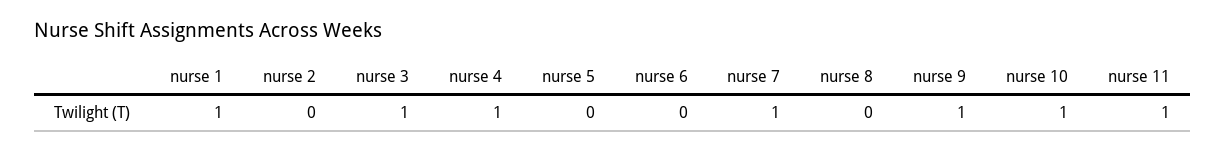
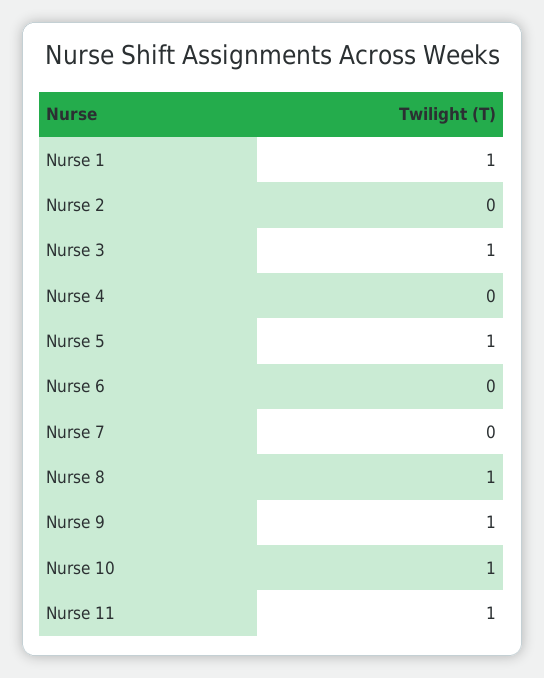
  {
    "nurse 1": 1,
    "nurse 2": 0,
    "nurse 3": 1,
-   "nurse 4": 1,
+   "nurse 4": 0,
-   "nurse 5": 0,
+   "nurse 5": 1,
    "nurse 6": 0,
-   "nurse 7": 1,
+   "nurse 7": 0,
-   "nurse 8": 0,
+   "nurse 8": 1,
    "nurse 9": 1,
    "nurse 10": 1,
    "nurse 11": 1
  }

